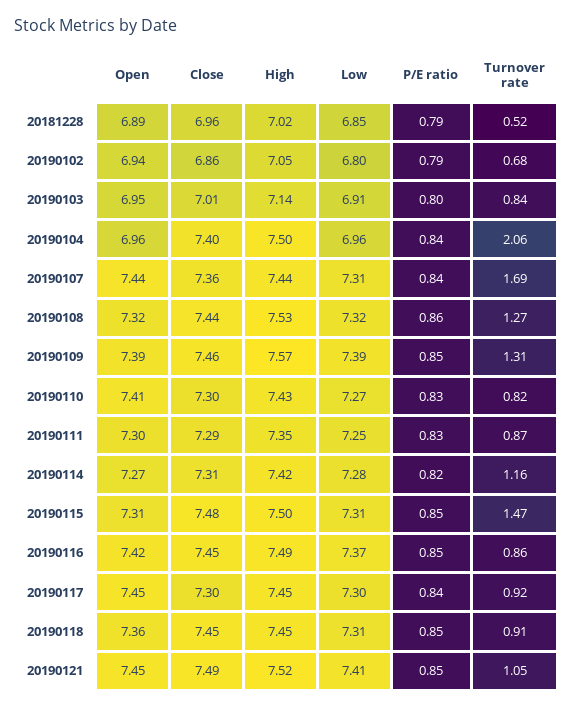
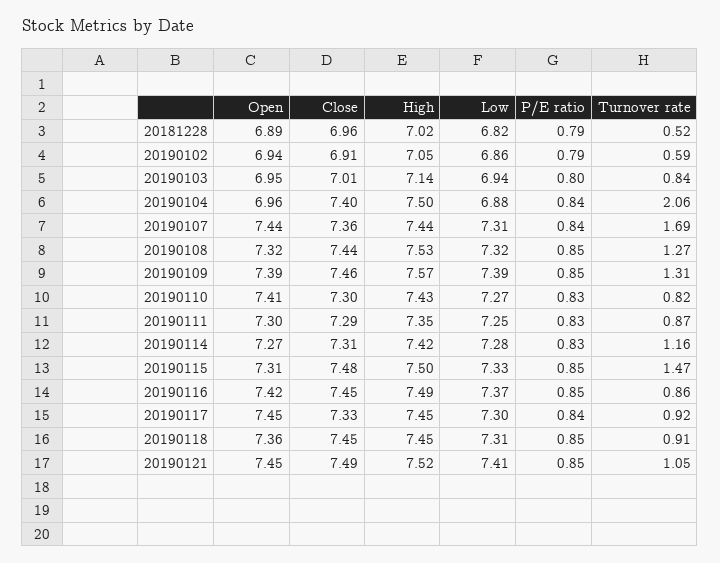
  {
    "Open": {
      "20181228": 6.89,
      "20190102": 6.94,
      "20190103": 6.95,
      "20190104": 6.96,
      "20190107": 7.44,
      "20190108": 7.32,
      "20190109": 7.39,
      "20190110": 7.41,
      "20190111": 7.3,
      "20190114": 7.27,
      "20190115": 7.31,
      "20190116": 7.42,
      "20190117": 7.45,
      "20190118": 7.36,
      "20190121": 7.45
    },
    "Close": {
      "20181228": 6.96,
-     "20190102": 6.86,
+     "20190102": 6.91,
      "20190103": 7.01,
      "20190104": 7.4,
      "20190107": 7.36,
      "20190108": 7.44,
      "20190109": 7.46,
      "20190110": 7.3,
      "20190111": 7.29,
      "20190114": 7.31,
      "20190115": 7.48,
      "20190116": 7.45,
-     "20190117": 7.3,
+     "20190117": 7.33,
      "20190118": 7.45,
      "20190121": 7.49
    },
    "High": {
      "20181228": 7.02,
      "20190102": 7.05,
      "20190103": 7.14,
      "20190104": 7.5,
      "20190107": 7.44,
      "20190108": 7.53,
      "20190109": 7.57,
      "20190110": 7.43,
      "20190111": 7.35,
      "20190114": 7.42,
      "20190115": 7.5,
      "20190116": 7.49,
      "20190117": 7.45,
      "20190118": 7.45,
      "20190121": 7.52
    },
    "Low": {
-     "20181228": 6.85,
+     "20181228": 6.82,
-     "20190102": 6.8,
+     "20190102": 6.86,
-     "20190103": 6.91,
+     "20190103": 6.94,
-     "20190104": 6.96,
+     "20190104": 6.88,
      "20190107": 7.31,
      "20190108": 7.32,
      "20190109": 7.39,
      "20190110": 7.27,
      "20190111": 7.25,
      "20190114": 7.28,
-     "20190115": 7.31,
+     "20190115": 7.33,
      "20190116": 7.37,
      "20190117": 7.3,
      "20190118": 7.31,
      "20190121": 7.41
    },
    "P/E ratio": {
      "20181228": 0.79,
      "20190102": 0.79,
      "20190103": 0.8,
      "20190104": 0.84,
      "20190107": 0.84,
-     "20190108": 0.86,
+     "20190108": 0.85,
      "20190109": 0.85,
      "20190110": 0.83,
      "20190111": 0.83,
-     "20190114": 0.82,
+     "20190114": 0.83,
      "20190115": 0.85,
      "20190116": 0.85,
      "20190117": 0.84,
      "20190118": 0.85,
      "20190121": 0.85
    },
    "Turnover rate": {
      "20181228": 0.52,
-     "20190102": 0.68,
+     "20190102": 0.59,
      "20190103": 0.84,
      "20190104": 2.06,
      "20190107": 1.69,
      "20190108": 1.27,
      "20190109": 1.31,
      "20190110": 0.82,
      "20190111": 0.87,
      "20190114": 1.16,
      "20190115": 1.47,
      "20190116": 0.86,
      "20190117": 0.92,
      "20190118": 0.91,
      "20190121": 1.05
    }
  }

